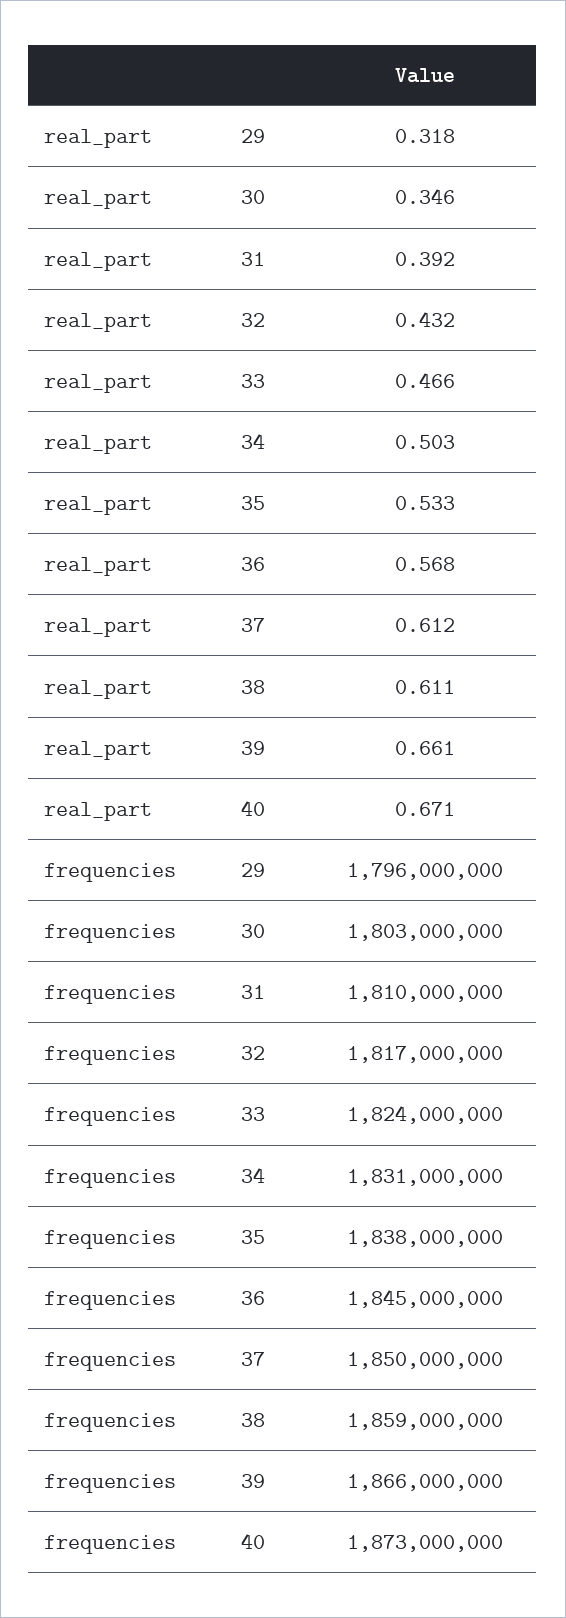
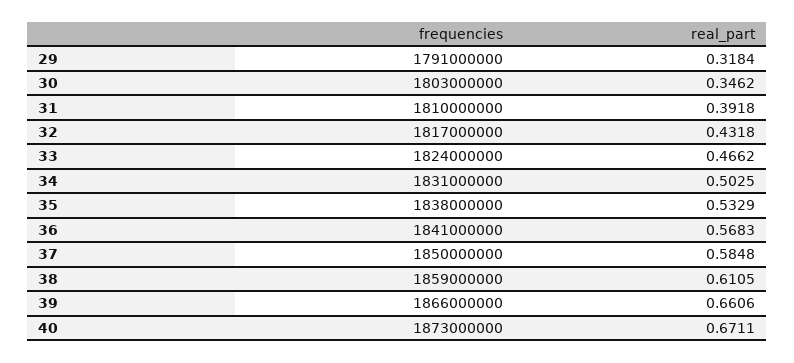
  {
    "real_part": {
      "29": 0.3184,
      "30": 0.3462,
      "31": 0.3918,
      "32": 0.4318,
      "33": 0.4662,
      "34": 0.5025,
      "35": 0.5329,
      "36": 0.5683,
-     "37": 0.612,
+     "37": 0.5848,
      "38": 0.6105,
      "39": 0.6606,
      "40": 0.6711
    },
    "frequencies": {
-     "29": 1796000000,
+     "29": 1791000000,
      "30": 1803000000,
      "31": 1810000000,
      "32": 1817000000,
      "33": 1824000000,
      "34": 1831000000,
      "35": 1838000000,
-     "36": 1845000000,
+     "36": 1841000000,
      "37": 1850000000,
      "38": 1859000000,
      "39": 1866000000,
      "40": 1873000000
    }
  }

